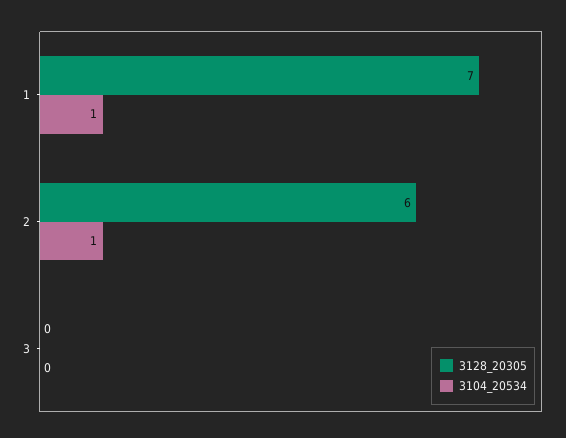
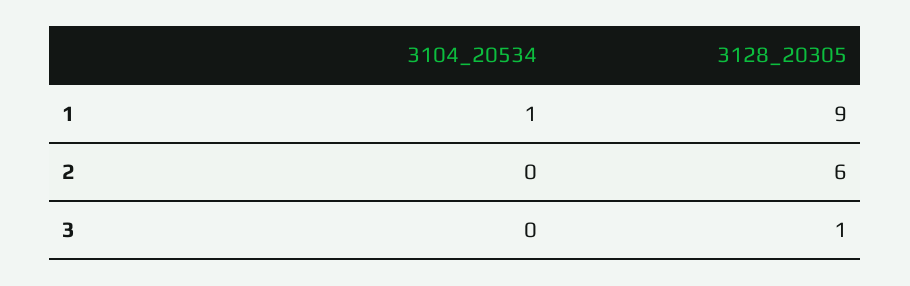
  {
    "3128_20305": {
-     "1": 7,
+     "1": 9,
      "2": 6,
-     "3": 0
+     "3": 1
    },
    "3104_20534": {
      "1": 1,
-     "2": 1,
+     "2": 0,
      "3": 0
    }
  }

